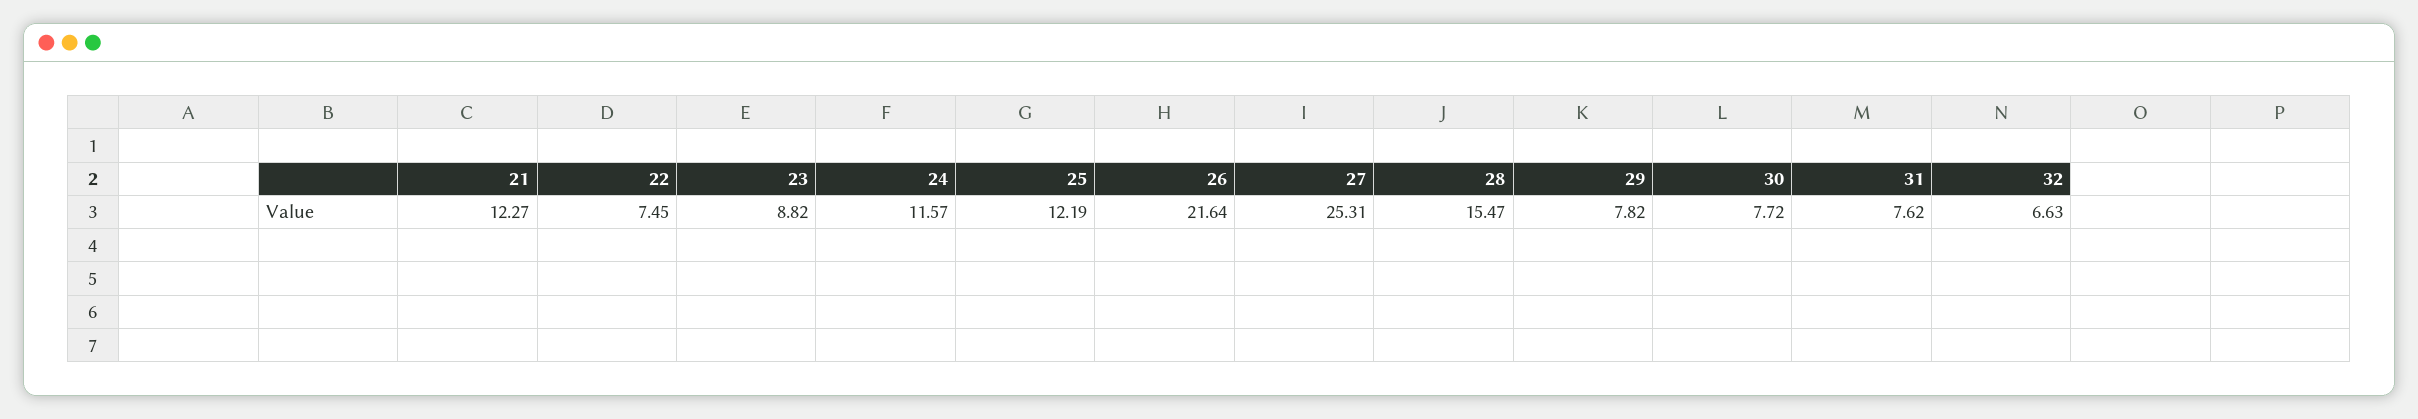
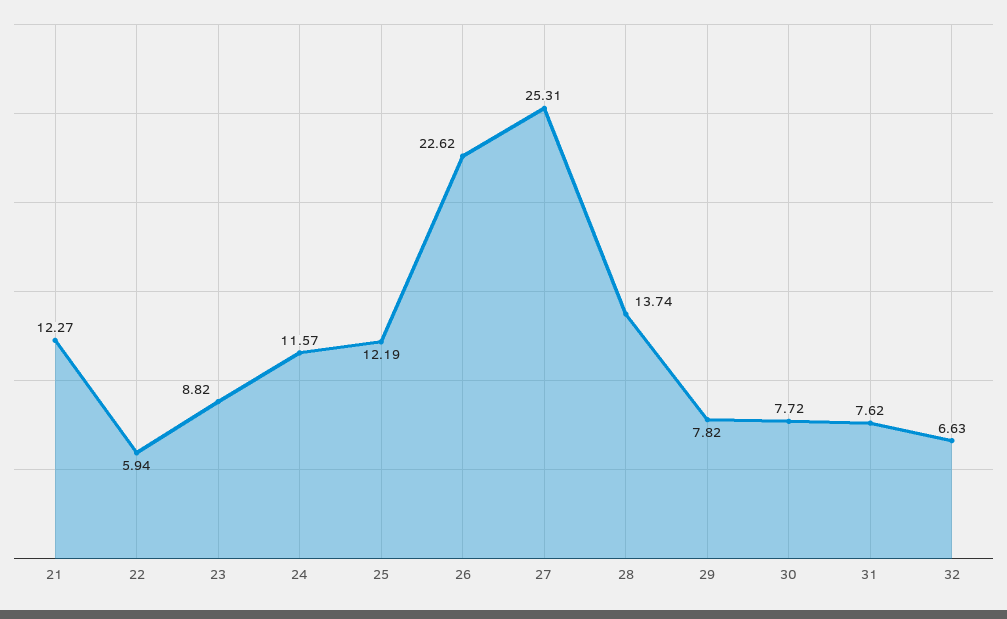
  {
    "21": 12.27,
-   "22": 7.45,
+   "22": 5.94,
    "23": 8.82,
    "24": 11.57,
    "25": 12.19,
-   "26": 21.64,
+   "26": 22.62,
    "27": 25.31,
-   "28": 15.47,
+   "28": 13.74,
    "29": 7.82,
    "30": 7.72,
    "31": 7.62,
    "32": 6.63
  }

